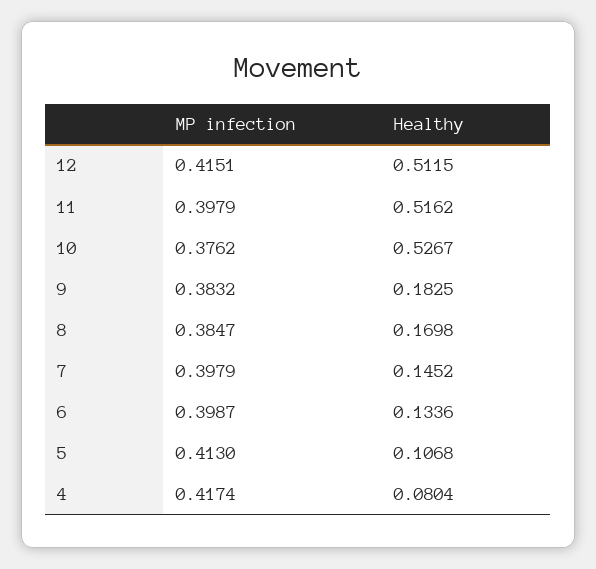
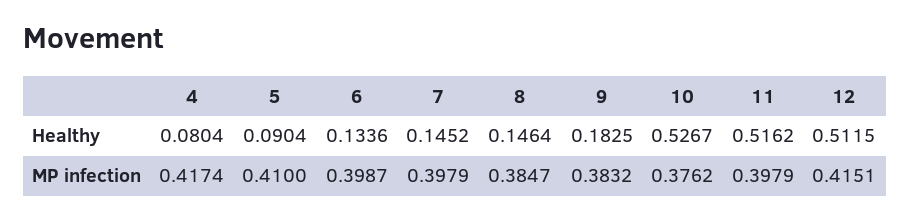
  {
    "MP infection": {
      "12": 0.4151,
      "11": 0.3979,
      "10": 0.3762,
      "9": 0.3832,
      "8": 0.3847,
      "7": 0.3979,
      "6": 0.3987,
-     "5": 0.413,
+     "5": 0.41,
      "4": 0.4174
    },
    "Healthy": {
      "12": 0.5115,
      "11": 0.5162,
      "10": 0.5267,
      "9": 0.1825,
-     "8": 0.1698,
+     "8": 0.1464,
      "7": 0.1452,
      "6": 0.1336,
-     "5": 0.1068,
+     "5": 0.0904,
      "4": 0.0804
    }
  }

